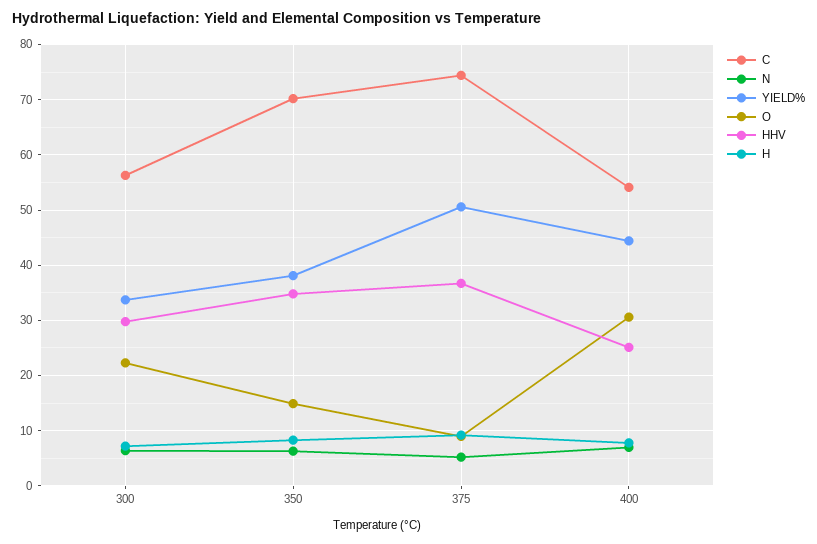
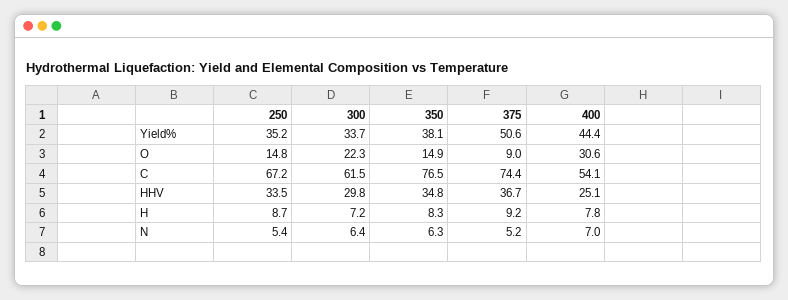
  {
    "C": {
-     "300": 56,
+     "300": 61.5,
-     "350": 70,
+     "350": 76.5,
      "375": 74.4,
-     "400": 54.1
+     "400": 54.1,
+     "250": 67.2
    },
    "N": {
      "300": 6.4,
      "350": 6.3,
      "375": 5.2,
-     "400": 7
+     "400": 7,
+     "250": 5.4
    },
    "YIELD%": {
      "300": 33.7,
      "350": 38.1,
      "375": 50.6,
-     "400": 44.4
+     "400": 44.4,
+     "250": 35.2
    },
    "O": {
      "300": 22.3,
      "350": 14.9,
      "375": 9,
-     "400": 30.6
+     "400": 30.6,
+     "250": 14.8
    },
    "HHV": {
      "300": 29.8,
      "350": 34.8,
      "375": 36.7,
-     "400": 25.1
+     "400": 25.1,
+     "250": 33.5
    },
    "H": {
      "300": 7.2,
      "350": 8.3,
      "375": 9.2,
-     "400": 7.8
+     "400": 7.8,
+     "250": 8.7
    }
  }

